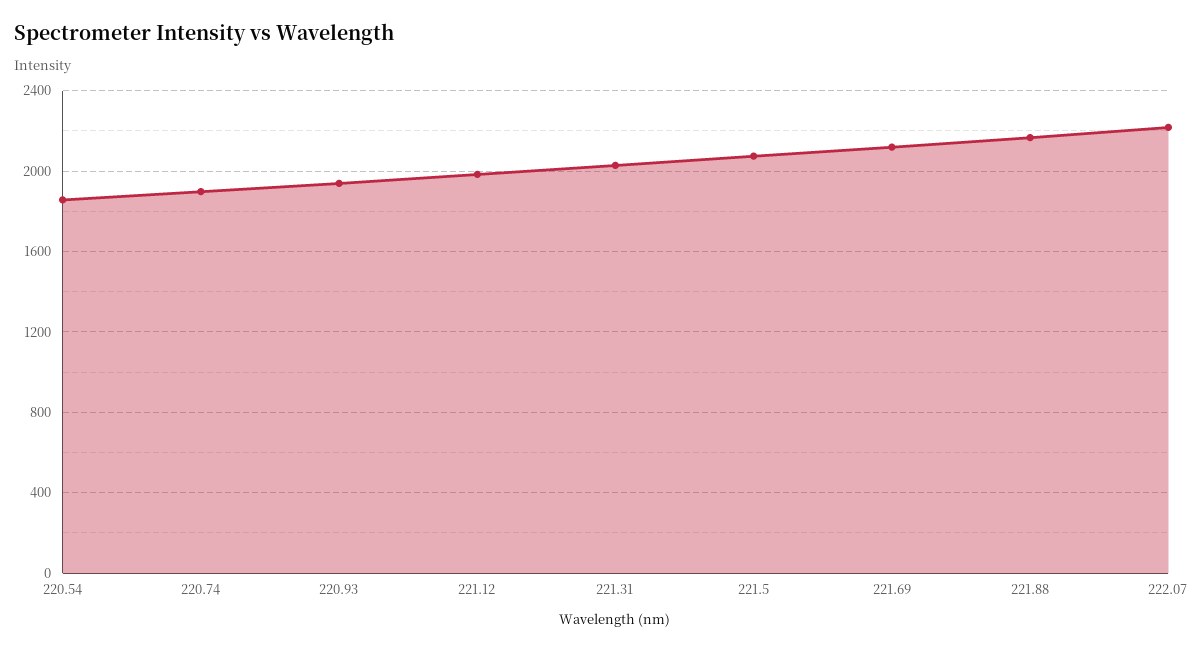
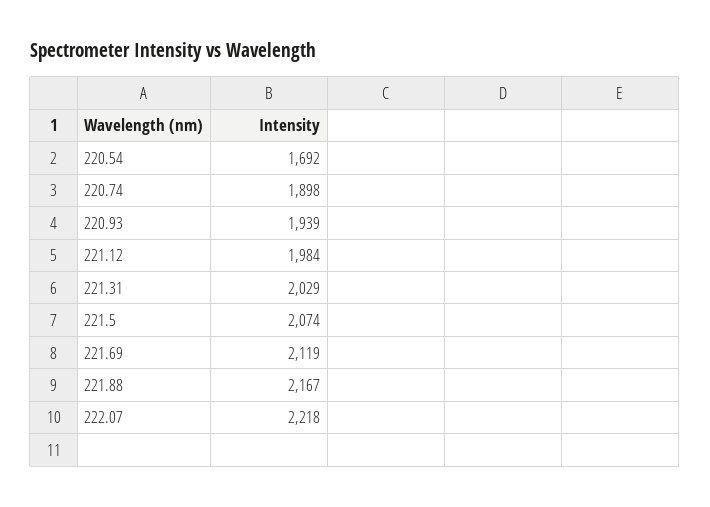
  {
-   "220.54": 1850,
+   "220.54": 1692,
    "220.74": 1898,
    "220.93": 1939,
    "221.12": 1984,
    "221.31": 2029,
    "221.5": 2074,
    "221.69": 2119,
    "221.88": 2167,
    "222.07": 2218
  }

